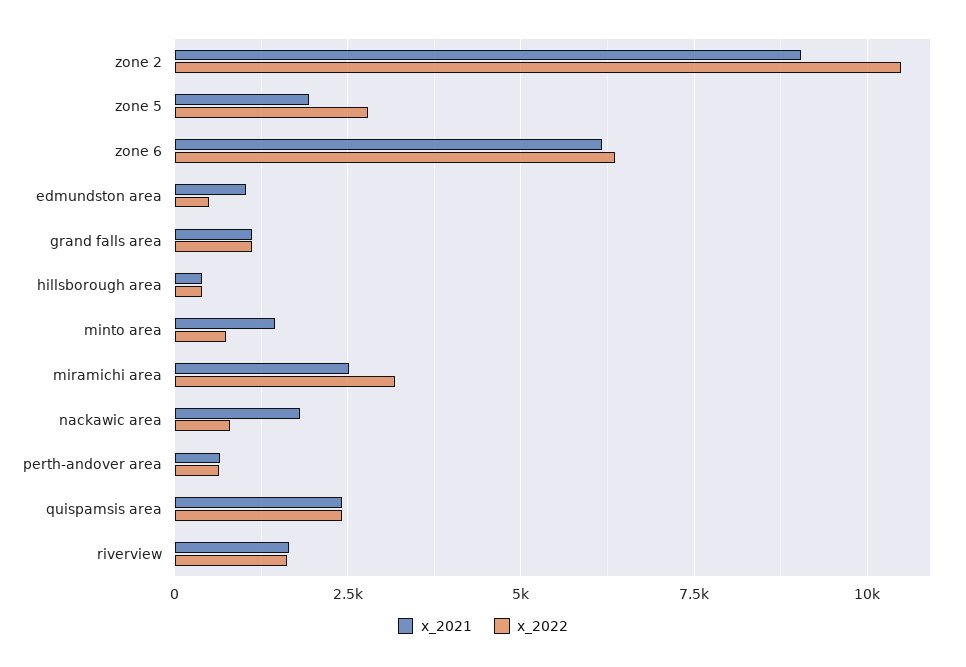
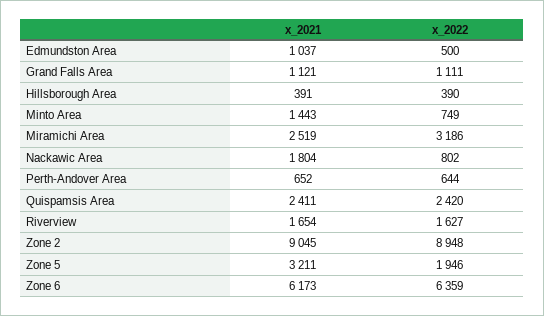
  {
    "x_2021": {
      "zone 2": 9045,
-     "zone 5": 2000,
+     "zone 5": 3211,
      "zone 6": 6173,
      "edmundston area": 1037,
      "grand falls area": 1121,
      "hillsborough area": 391,
      "minto area": 1443,
      "miramichi area": 2519,
      "nackawic area": 1804,
      "perth-andover area": 652,
      "quispamsis area": 2411,
      "riverview": 1654
    },
    "x_2022": {
-     "zone 2": 10500,
+     "zone 2": 8948,
-     "zone 5": 2750,
+     "zone 5": 1946,
      "zone 6": 6359,
      "edmundston area": 500,
      "grand falls area": 1111,
      "hillsborough area": 390,
      "minto area": 749,
      "miramichi area": 3186,
      "nackawic area": 802,
      "perth-andover area": 644,
      "quispamsis area": 2420,
      "riverview": 1627
    }
  }

